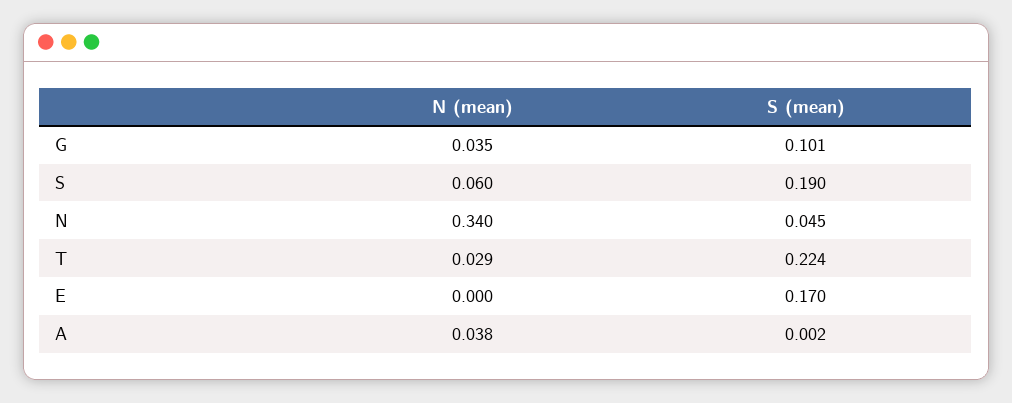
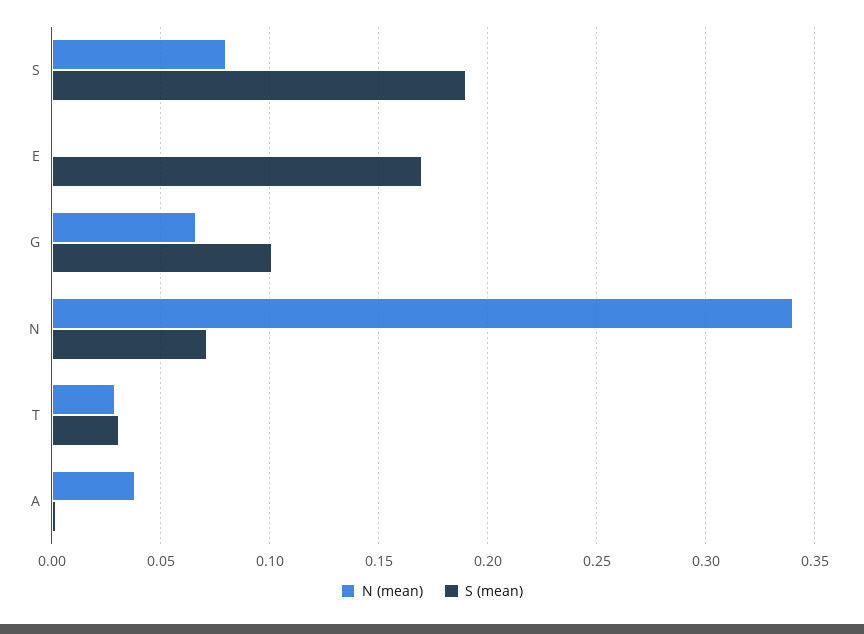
  {
    "N (mean)": {
-     "G": 0.035,
+     "G": 0.065,
-     "S": 0.06,
+     "S": 0.08,
      "N": 0.34,
      "T": 0.029,
      "E": 0,
      "A": 0.038
    },
    "S (mean)": {
      "G": 0.101,
      "S": 0.19,
-     "N": 0.045,
+     "N": 0.07,
-     "T": 0.224,
+     "T": 0.03,
      "E": 0.17,
      "A": 0.002
    }
  }

